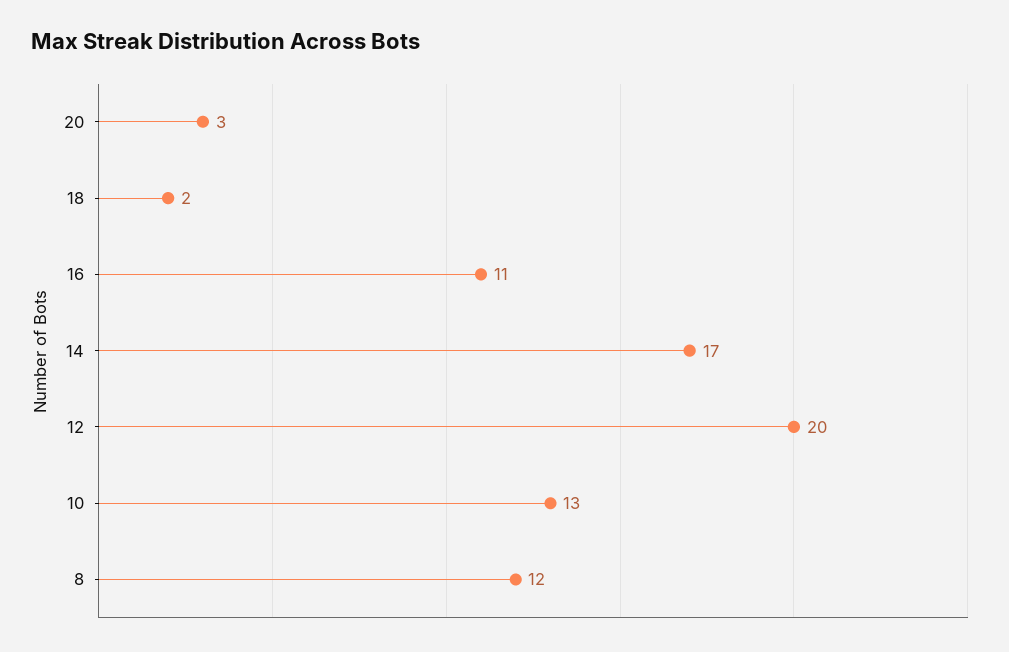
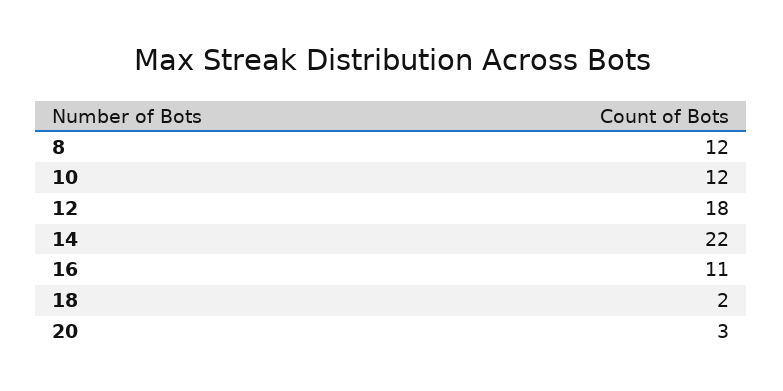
  {
    "20": 3,
    "18": 2,
    "16": 11,
-   "14": 17,
+   "14": 22,
-   "12": 20,
+   "12": 18,
-   "10": 13,
+   "10": 12,
    "8": 12
  }

